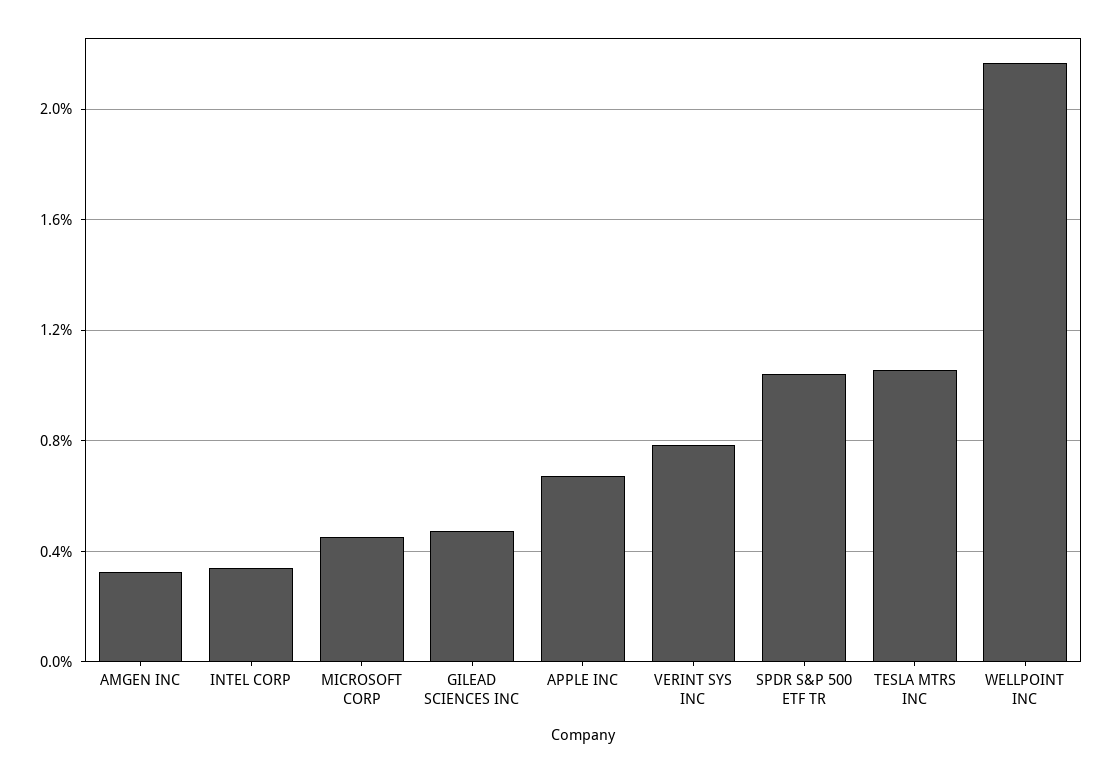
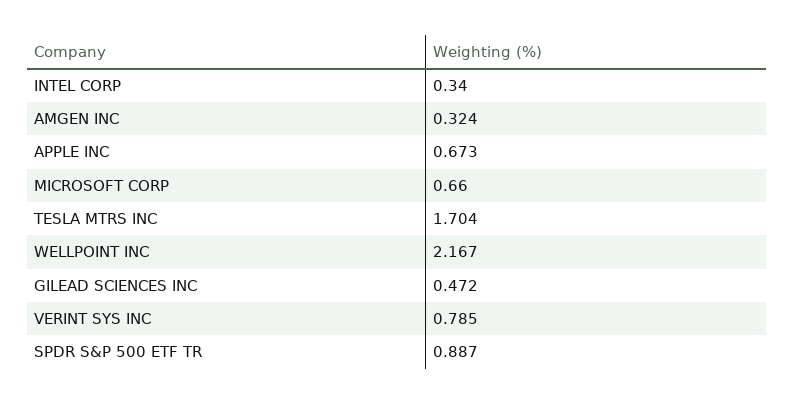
  {
    "AMGEN INC": 0.324,
    "INTEL CORP": 0.34,
-   "MICROSOFT CORP": 0.45,
+   "MICROSOFT CORP": 0.66,
    "GILEAD SCIENCES INC": 0.472,
    "APPLE INC": 0.673,
    "VERINT SYS INC": 0.785,
-   "SPDR S&P 500 ETF TR": 1.05,
+   "SPDR S&P 500 ETF TR": 0.887,
-   "TESLA MTRS INC": 1.05,
+   "TESLA MTRS INC": 1.704,
    "WELLPOINT INC": 2.167
  }

